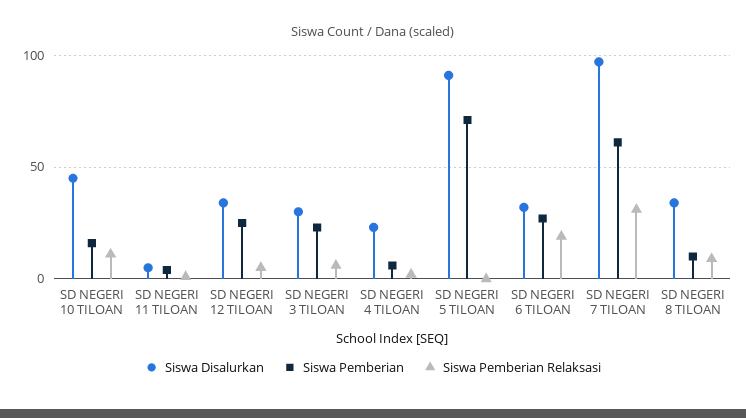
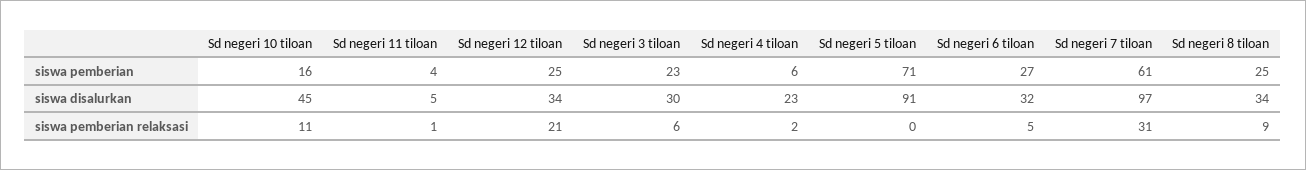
  {
    "Siswa Disalurkan": {
      "SD NEGERI 10 TILOAN": 45,
      "SD NEGERI 11 TILOAN": 5,
      "SD NEGERI 12 TILOAN": 34,
      "SD NEGERI 3 TILOAN": 30,
      "SD NEGERI 4 TILOAN": 23,
      "SD NEGERI 5 TILOAN": 91,
      "SD NEGERI 6 TILOAN": 32,
      "SD NEGERI 7 TILOAN": 97,
      "SD NEGERI 8 TILOAN": 34
    },
    "Siswa Pemberian": {
      "SD NEGERI 10 TILOAN": 16,
      "SD NEGERI 11 TILOAN": 4,
      "SD NEGERI 12 TILOAN": 25,
      "SD NEGERI 3 TILOAN": 23,
      "SD NEGERI 4 TILOAN": 6,
      "SD NEGERI 5 TILOAN": 71,
      "SD NEGERI 6 TILOAN": 27,
      "SD NEGERI 7 TILOAN": 61,
-     "SD NEGERI 8 TILOAN": 10
+     "SD NEGERI 8 TILOAN": 25
    },
    "Siswa Pemberian Relaksasi": {
      "SD NEGERI 10 TILOAN": 11,
      "SD NEGERI 11 TILOAN": 1,
-     "SD NEGERI 12 TILOAN": 5,
+     "SD NEGERI 12 TILOAN": 21,
      "SD NEGERI 3 TILOAN": 6,
      "SD NEGERI 4 TILOAN": 2,
      "SD NEGERI 5 TILOAN": 0,
-     "SD NEGERI 6 TILOAN": 20,
+     "SD NEGERI 6 TILOAN": 5,
      "SD NEGERI 7 TILOAN": 31,
      "SD NEGERI 8 TILOAN": 9
    }
  }

